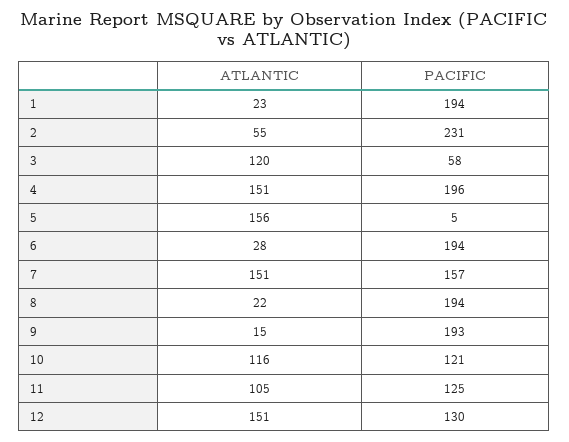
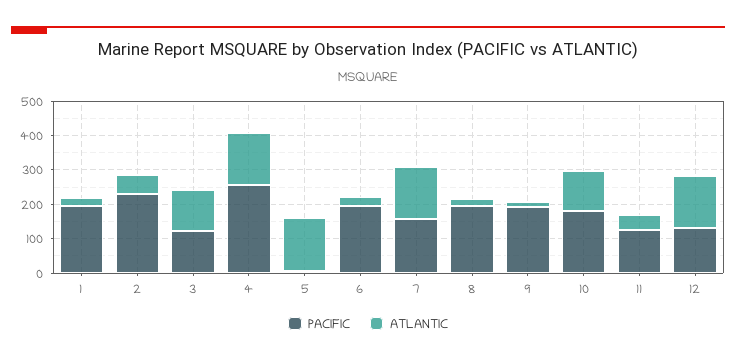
  {
    "ATLANTIC": {
      "1": 23,
      "2": 55,
      "3": 120,
      "4": 151,
      "5": 156,
      "6": 28,
      "7": 151,
      "8": 22,
      "9": 15,
      "10": 116,
-     "11": 105,
+     "11": 50,
      "12": 151
    },
    "PACIFIC": {
      "1": 194,
      "2": 231,
-     "3": 58,
+     "3": 125,
-     "4": 196,
+     "4": 250,
      "5": 5,
      "6": 194,
      "7": 157,
      "8": 194,
      "9": 193,
-     "10": 121,
+     "10": 175,
      "11": 125,
      "12": 130
    }
  }

